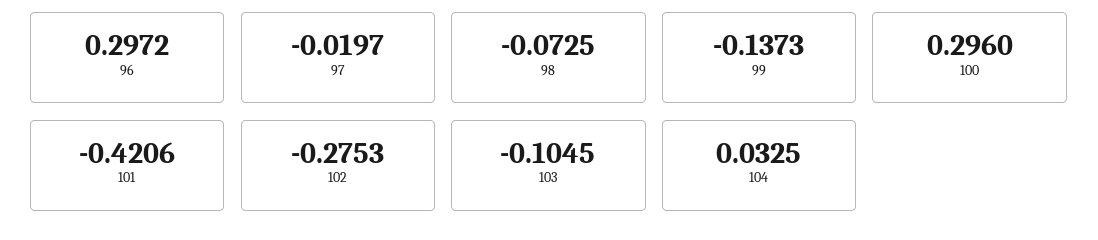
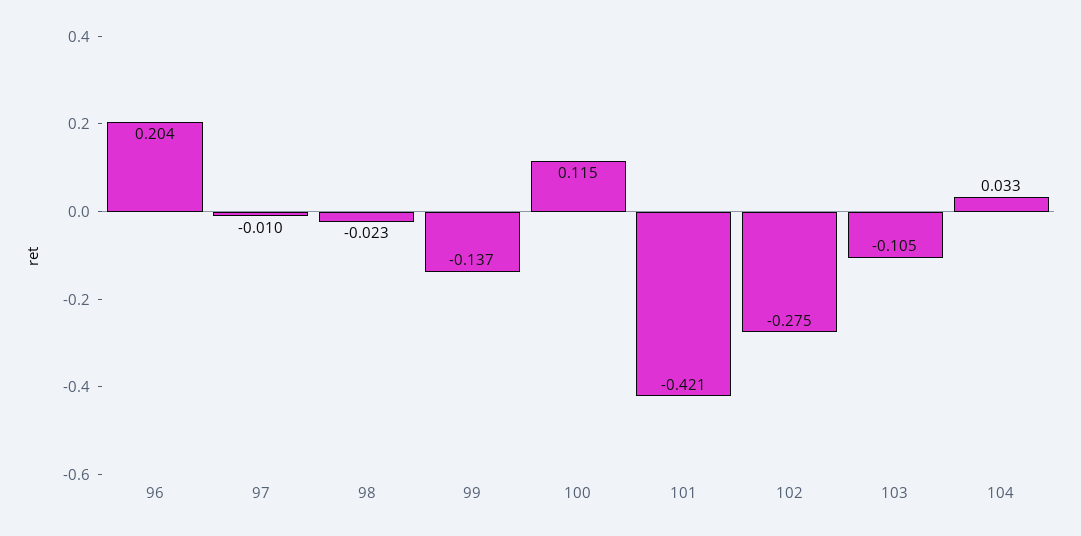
  {
-   "96": 0.2972,
+   "96": 0.204,
-   "97": -0.0197,
+   "97": -0.01,
-   "98": -0.0725,
+   "98": -0.023,
    "99": -0.1373,
-   "100": 0.296,
+   "100": 0.115,
    "101": -0.4206,
    "102": -0.2753,
    "103": -0.1045,
    "104": 0.0325
  }

